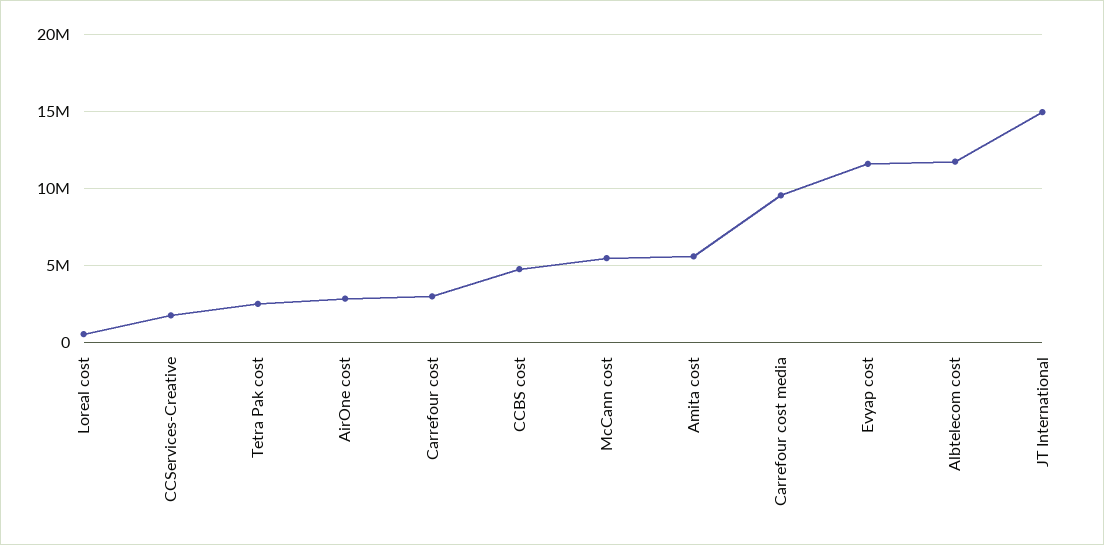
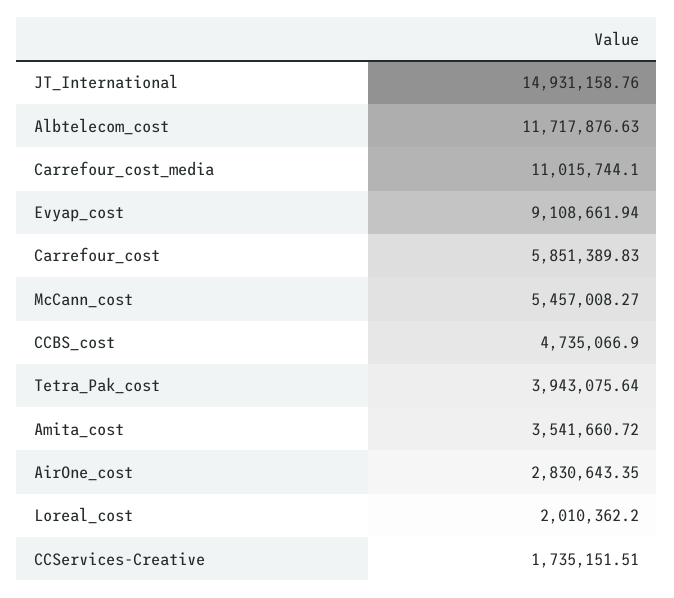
  {
-   "Loreal cost": 500000,
+   "Loreal cost": 2010362.2,
    "CCServices-Creative": 1735151.51,
-   "Tetra Pak cost": 2500000,
+   "Tetra Pak cost": 3943075.64,
    "AirOne cost": 2830643.35,
-   "Carrefour cost": 3000000,
+   "Carrefour cost": 5851389.83,
    "CCBS cost": 4735066.9,
    "McCann cost": 5457008.27,
-   "Amita cost": 5500000,
+   "Amita cost": 3541660.72,
-   "Carrefour cost media": 9500000,
+   "Carrefour cost media": 11015744.1,
-   "Evyap cost": 11500000,
+   "Evyap cost": 9108661.94,
    "Albtelecom cost": 11717876.63,
    "JT International": 14931158.76
  }

